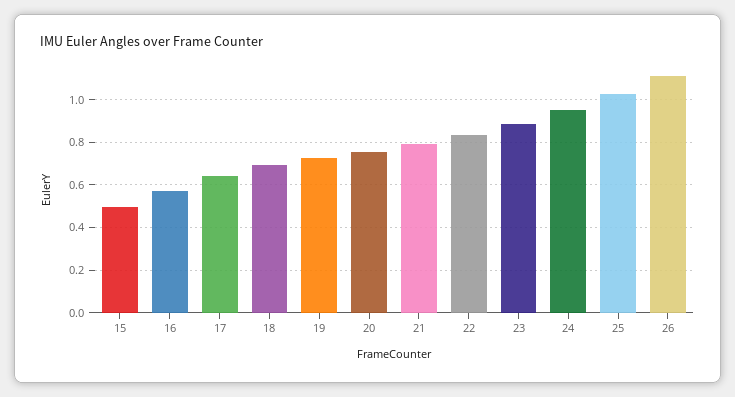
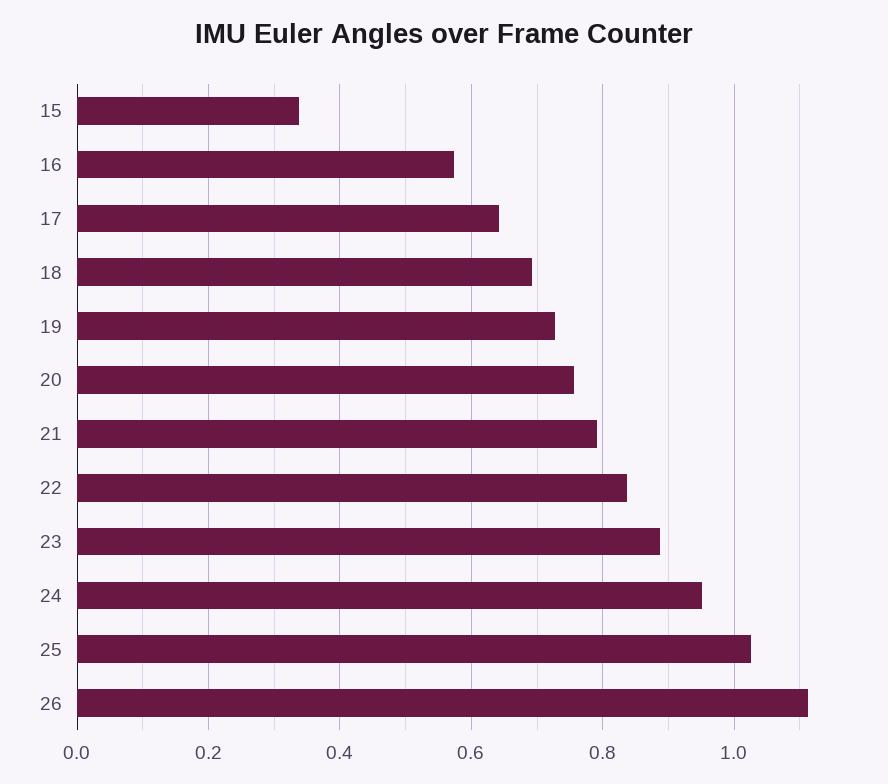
  {
-   "15": 0.5,
+   "15": 0.34,
    "16": 0.58,
    "17": 0.64,
    "18": 0.7,
    "19": 0.72,
    "20": 0.76,
    "21": 0.8,
    "22": 0.84,
    "23": 0.88,
    "24": 0.96,
    "25": 1.02,
    "26": 1.12
  }

